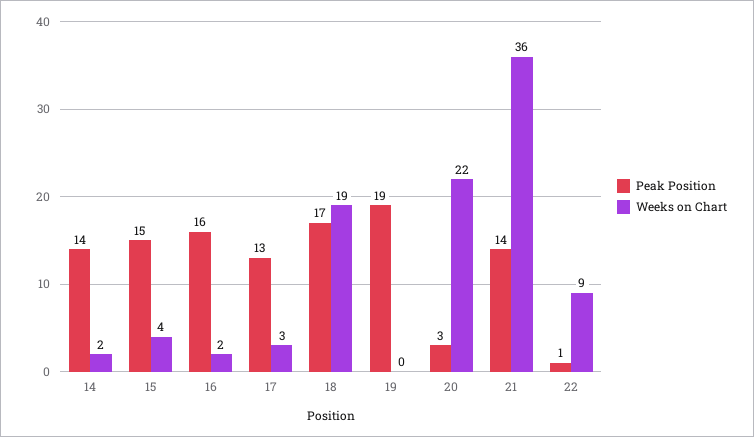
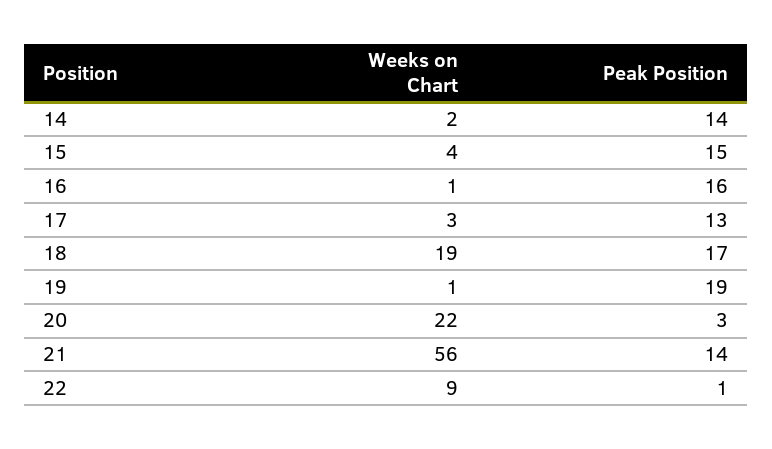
  {
    "Peak Position": {
      "14": 14,
      "15": 15,
      "16": 16,
      "17": 13,
      "18": 17,
      "19": 19,
      "20": 3,
      "21": 14,
      "22": 1
    },
    "Weeks on Chart": {
      "14": 2,
      "15": 4,
-     "16": 2,
+     "16": 1,
      "17": 3,
      "18": 19,
-     "19": 0,
+     "19": 1,
      "20": 22,
-     "21": 36,
+     "21": 56,
      "22": 9
    }
  }

